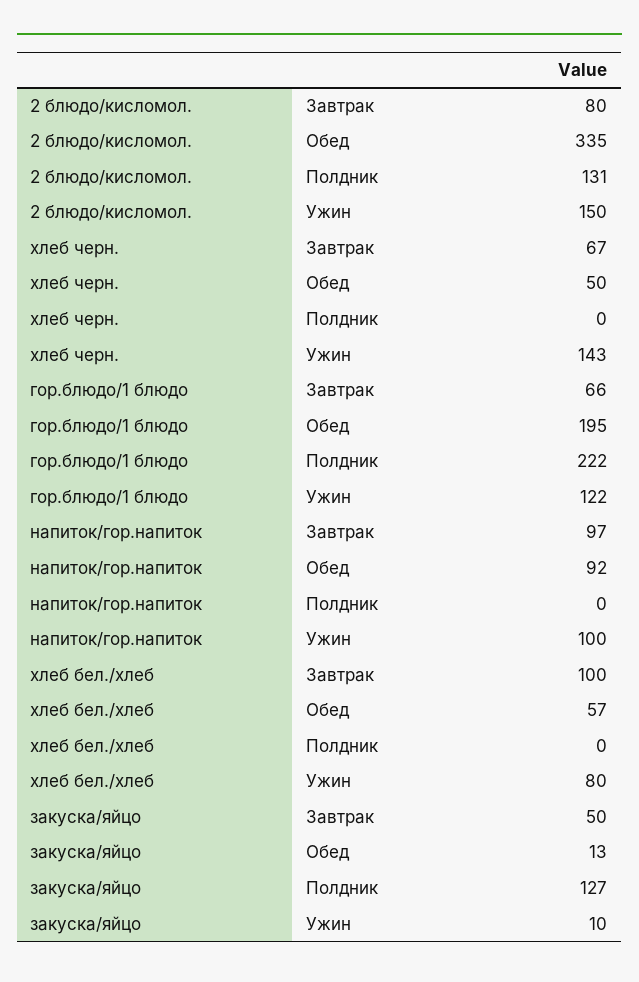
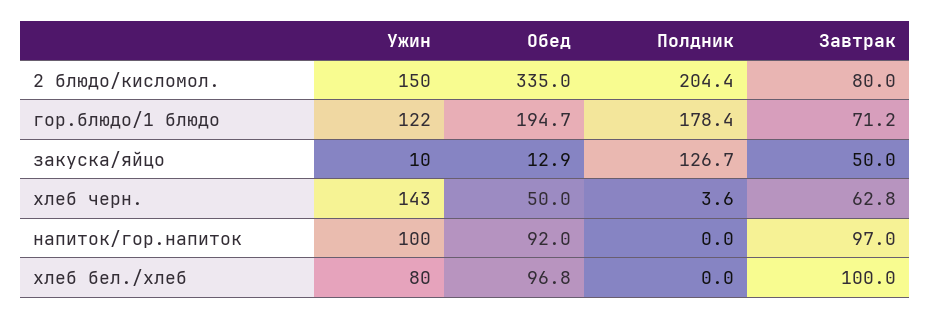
  {
    "2 блюдо/кисломол.": {
      "Завтрак": 80,
      "Обед": 335,
-     "Полдник": 131,
+     "Полдник": 204.4,
      "Ужин": 150
    },
    "хлеб черн.": {
-     "Завтрак": 67,
+     "Завтрак": 62.8,
      "Обед": 50,
-     "Полдник": 0,
+     "Полдник": 3.6,
      "Ужин": 143
    },
    "гор.блюдо/1 блюдо": {
-     "Завтрак": 66,
+     "Завтрак": 71.2,
      "Обед": 194.7,
-     "Полдник": 222,
+     "Полдник": 178.4,
      "Ужин": 122
    },
    "напиток/гор.напиток": {
      "Завтрак": 97,
      "Обед": 92,
      "Полдник": 0,
      "Ужин": 100
    },
    "хлеб бел./хлеб": {
      "Завтрак": 100,
-     "Обед": 57,
+     "Обед": 96.8,
      "Полдник": 0,
      "Ужин": 80
    },
    "закуска/яйцо": {
      "Завтрак": 50,
      "Обед": 12.9,
      "Полдник": 126.7,
      "Ужин": 10
    }
  }

